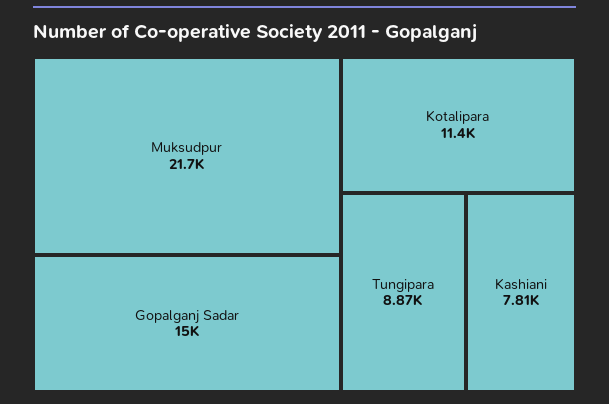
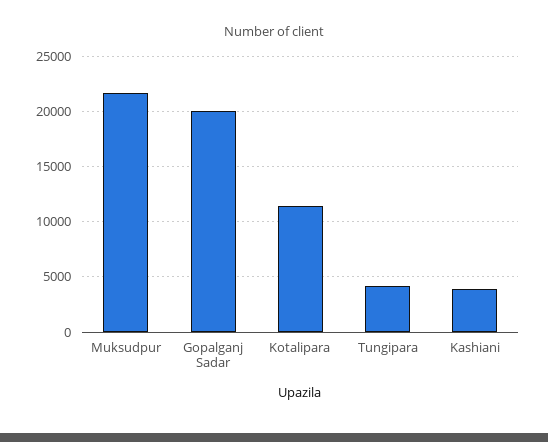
  {
    "Muksudpur": 21700,
-   "Gopalganj Sadar": 15000,
+   "Gopalganj Sadar": 20000,
    "Kotalipara": 11400,
-   "Tungipara": 8870,
+   "Tungipara": 4000,
-   "Kashiani": 7810
+   "Kashiani": 4000
  }

